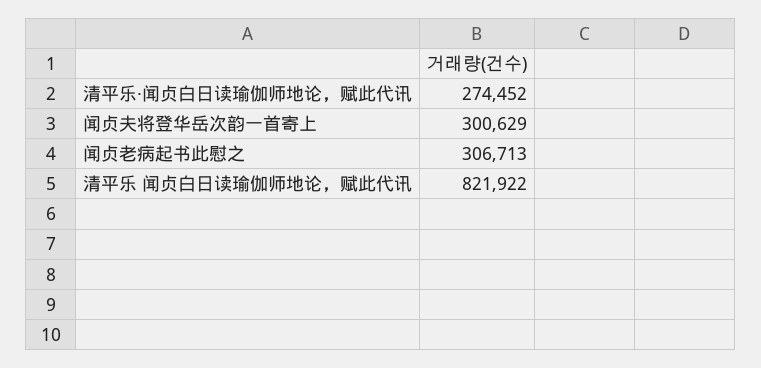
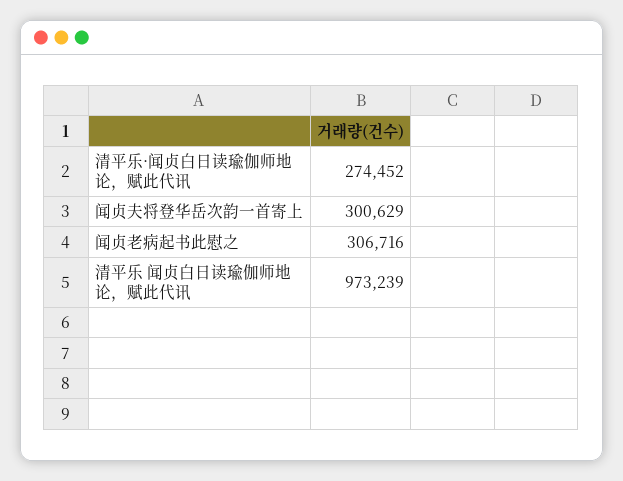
  {
    "清平乐·闻贞白日读瑜伽师地论，赋此代讯": 274452,
    "闻贞夫将登华岳次韵一首寄上": 300629,
-   "闻贞老病起书此慰之": 306713,
+   "闻贞老病起书此慰之": 306716,
-   "清平乐 闻贞白日读瑜伽师地论，赋此代讯": 821922
+   "清平乐 闻贞白日读瑜伽师地论，赋此代讯": 973239
  }

